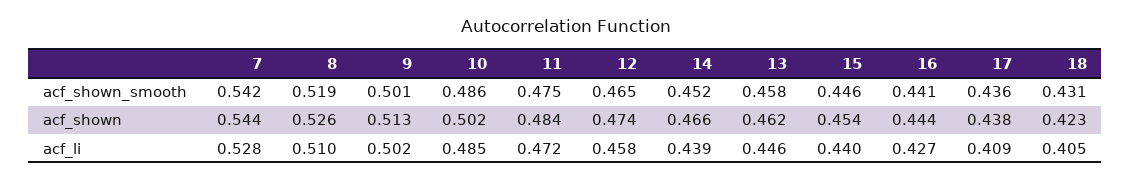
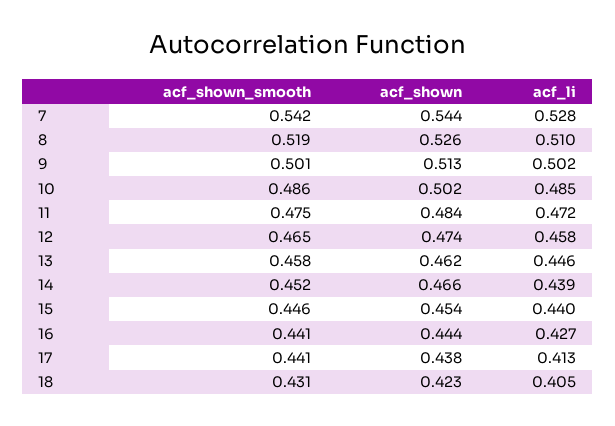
  {
    "7": {
      "acf_shown_smooth": 0.542,
      "acf_shown": 0.544,
      "acf_li": 0.528
    },
    "8": {
      "acf_shown_smooth": 0.519,
      "acf_shown": 0.526,
      "acf_li": 0.51
    },
    "9": {
      "acf_shown_smooth": 0.501,
      "acf_shown": 0.513,
      "acf_li": 0.502
    },
    "10": {
      "acf_shown_smooth": 0.486,
      "acf_shown": 0.502,
      "acf_li": 0.485
    },
    "11": {
      "acf_shown_smooth": 0.475,
      "acf_shown": 0.484,
      "acf_li": 0.472
    },
    "12": {
      "acf_shown_smooth": 0.465,
      "acf_shown": 0.474,
      "acf_li": 0.458
    },
    "14": {
      "acf_shown_smooth": 0.452,
      "acf_shown": 0.466,
      "acf_li": 0.439
    },
    "13": {
      "acf_shown_smooth": 0.458,
      "acf_shown": 0.462,
      "acf_li": 0.446
    },
    "15": {
      "acf_shown_smooth": 0.446,
      "acf_shown": 0.454,
      "acf_li": 0.44
    },
    "16": {
      "acf_shown_smooth": 0.441,
      "acf_shown": 0.444,
      "acf_li": 0.427
    },
    "17": {
-     "acf_shown_smooth": 0.436,
+     "acf_shown_smooth": 0.441,
      "acf_shown": 0.438,
-     "acf_li": 0.409
+     "acf_li": 0.413
    },
    "18": {
      "acf_shown_smooth": 0.431,
      "acf_shown": 0.423,
      "acf_li": 0.405
    }
  }

